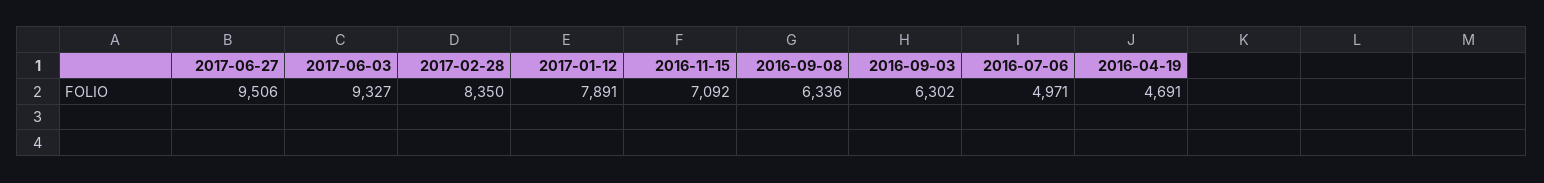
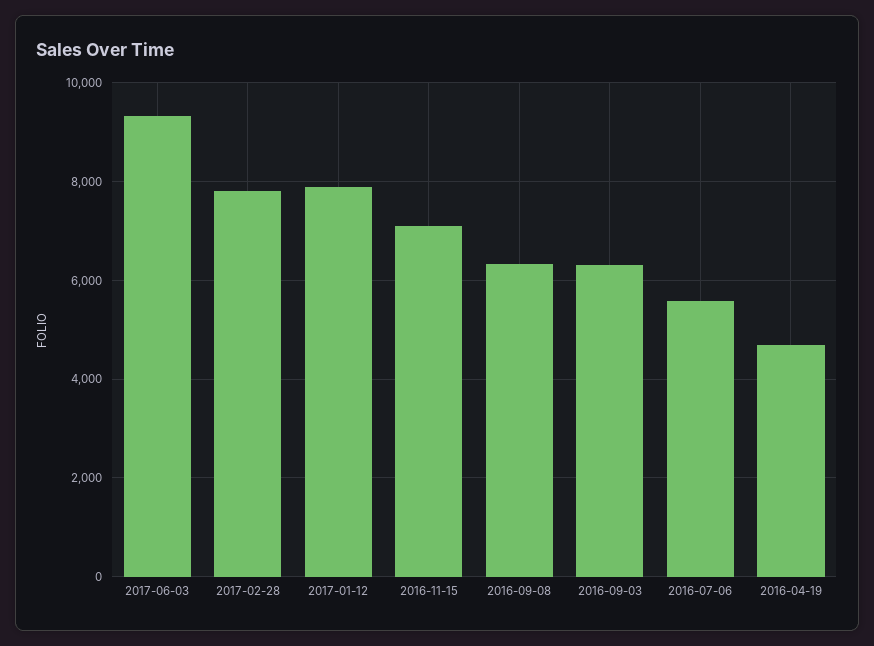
  {
-   "2017-06-27": 9506,
    "2017-06-03": 9327,
-   "2017-02-28": 8350,
+   "2017-02-28": 7800,
    "2017-01-12": 7891,
    "2016-11-15": 7092,
    "2016-09-08": 6336,
    "2016-09-03": 6302,
-   "2016-07-06": 4971,
+   "2016-07-06": 5600,
    "2016-04-19": 4691
  }

